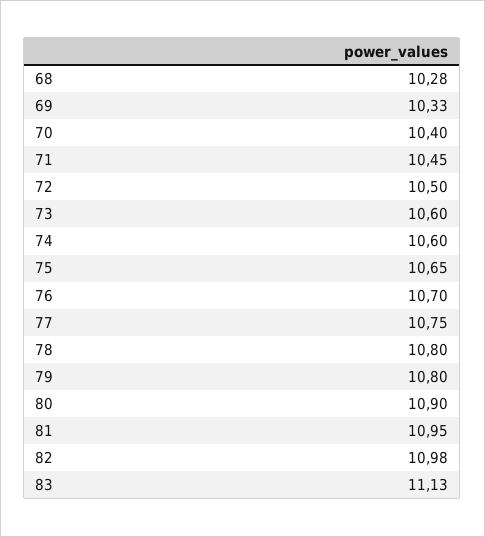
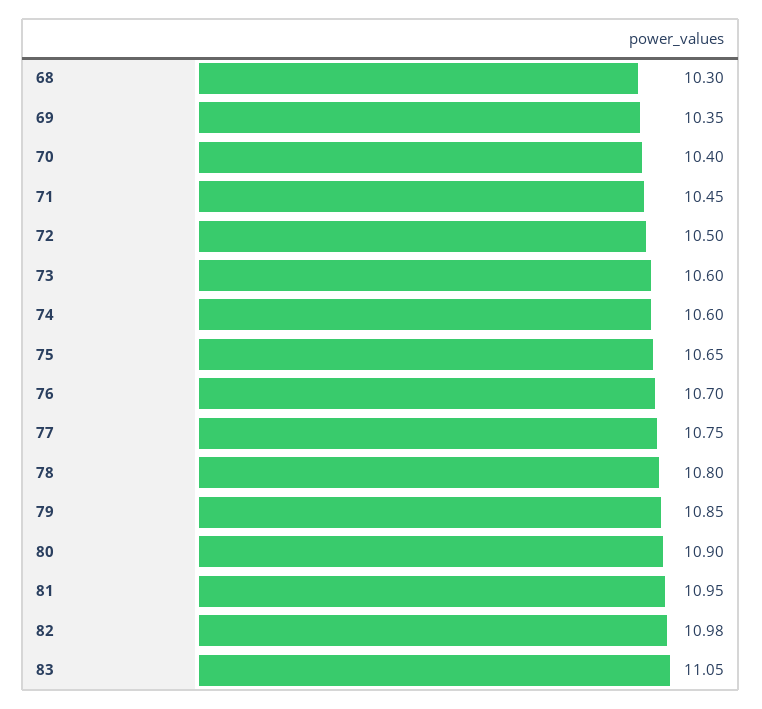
  {
-   "68": 10.28,
+   "68": 10.3,
-   "69": 10.33,
+   "69": 10.35,
    "70": 10.4,
    "71": 10.45,
    "72": 10.5,
    "73": 10.6,
    "74": 10.6,
    "75": 10.65,
    "76": 10.7,
    "77": 10.75,
    "78": 10.8,
-   "79": 10.8,
+   "79": 10.85,
    "80": 10.9,
    "81": 10.95,
    "82": 10.98,
-   "83": 11.13
+   "83": 11.05
  }

